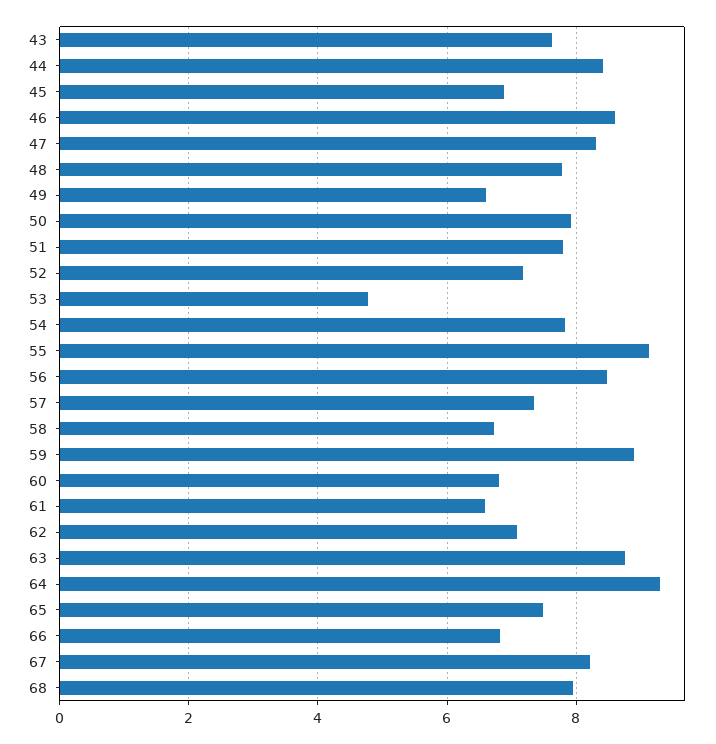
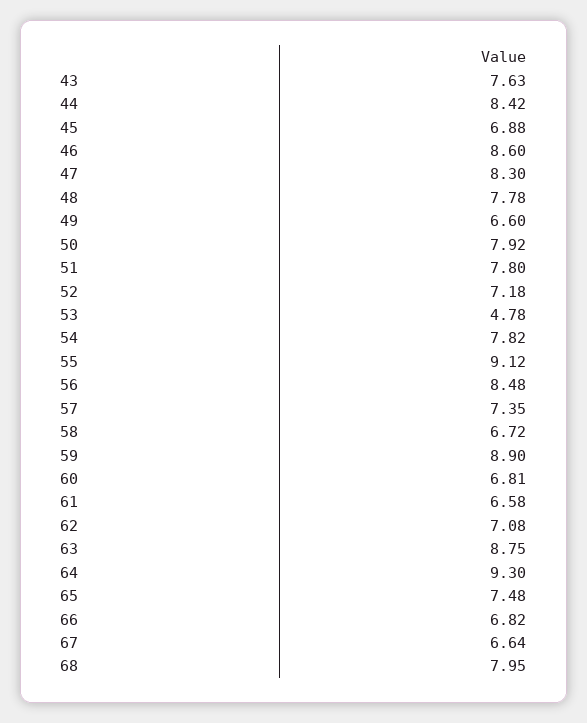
  {
    "43": 7.63,
    "44": 8.42,
    "45": 6.88,
    "46": 8.6,
    "47": 8.3,
    "48": 7.78,
    "49": 6.6,
    "50": 7.92,
    "51": 7.8,
    "52": 7.18,
    "53": 4.78,
    "54": 7.82,
    "55": 9.12,
    "56": 8.48,
    "57": 7.35,
    "58": 6.72,
    "59": 8.9,
    "60": 6.81,
    "61": 6.58,
    "62": 7.08,
    "63": 8.75,
    "64": 9.3,
    "65": 7.48,
    "66": 6.82,
-   "67": 8.2,
+   "67": 6.64,
    "68": 7.95
  }

